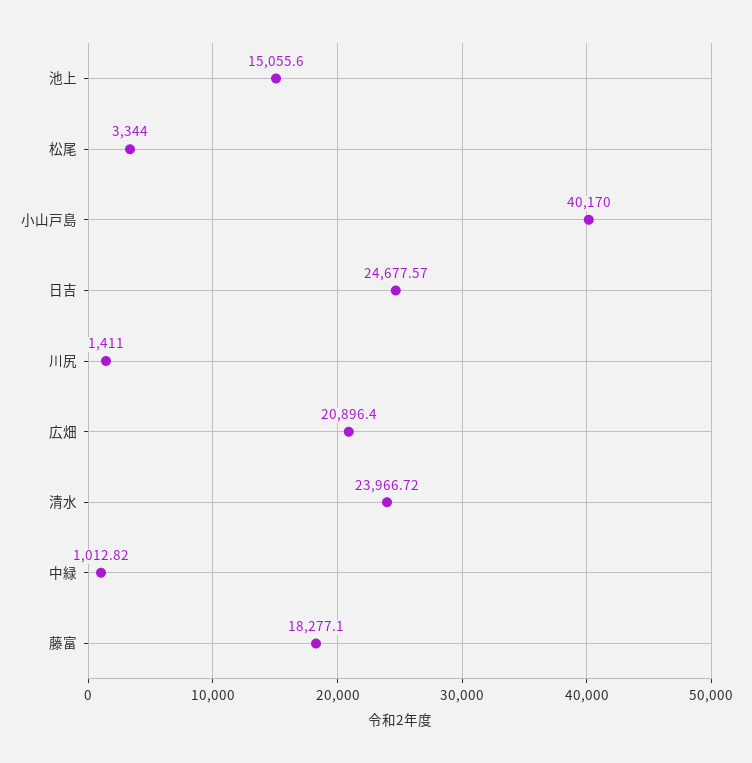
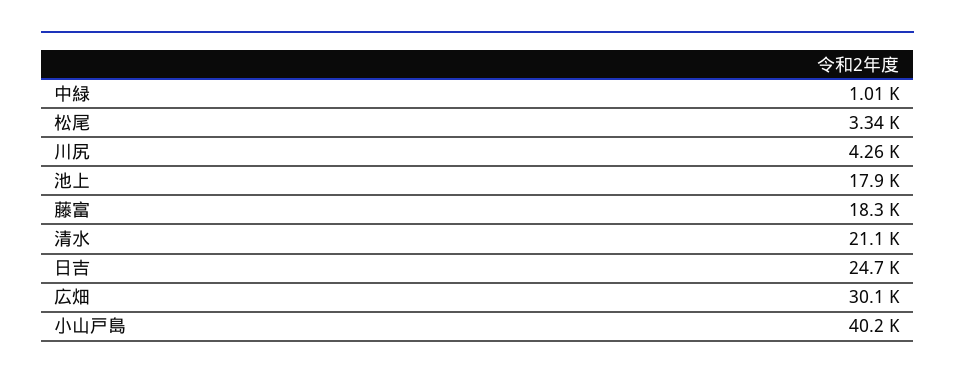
  {
-   "池上": 15055.6,
+   "池上": 17900,
    "松尾": 3344,
    "小山戸島": 40170,
    "日吉": 24677.57,
-   "川尻": 1411,
+   "川尻": 4260,
-   "広畑": 20896.4,
+   "広畑": 30100,
-   "清水": 23966.72,
+   "清水": 21100,
    "中緑": 1012.82,
    "藤富": 18277.1
  }

